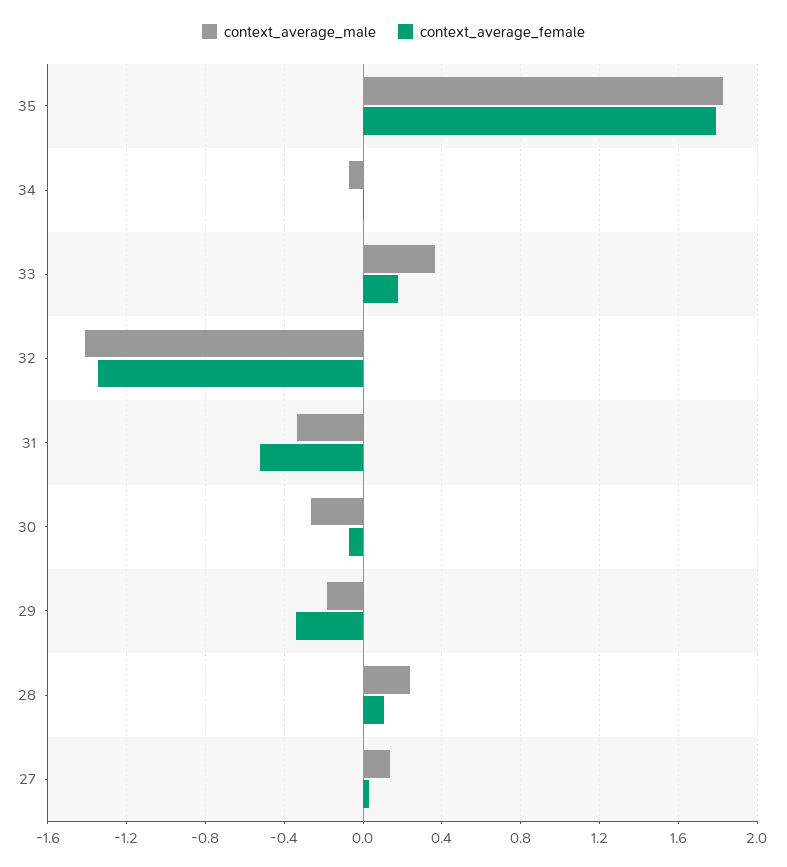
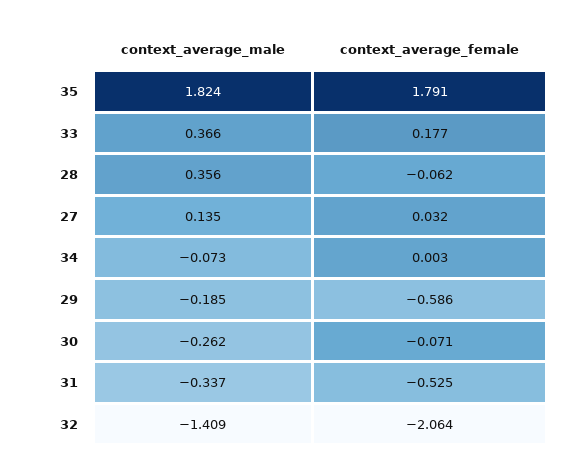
  {
    "context_average_male": {
      "35": 1.824,
      "34": -0.073,
      "33": 0.366,
      "32": -1.409,
      "31": -0.337,
      "30": -0.262,
      "29": -0.185,
-     "28": 0.25,
+     "28": 0.356,
      "27": 0.135
    },
    "context_average_female": {
      "35": 1.791,
      "34": 0.003,
      "33": 0.177,
-     "32": -1.35,
+     "32": -2.064,
      "31": -0.525,
      "30": -0.071,
-     "29": -0.35,
+     "29": -0.586,
-     "28": 0.1,
+     "28": -0.062,
      "27": 0.032
    }
  }

